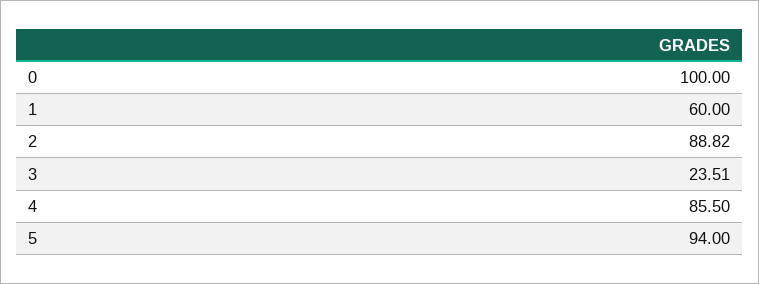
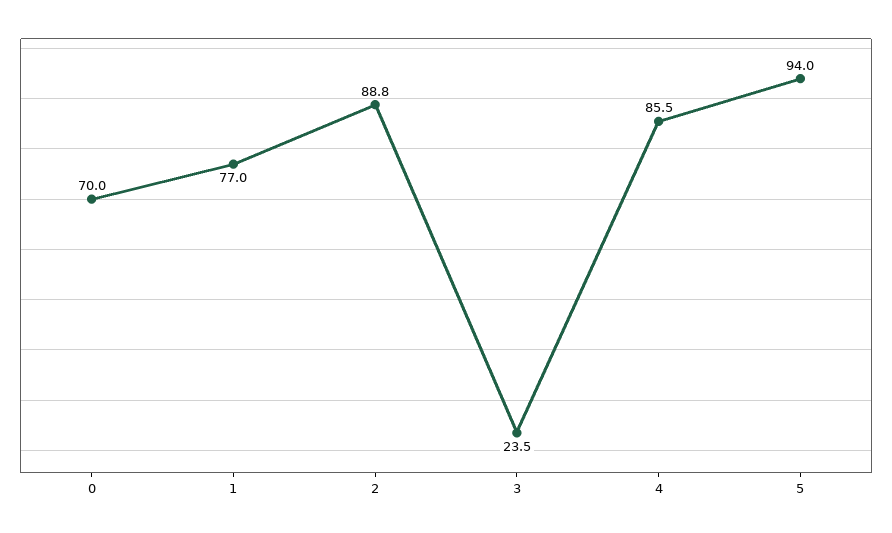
  {
-   "0": 100,
+   "0": 70,
-   "1": 60,
+   "1": 77,
    "2": 88.82,
    "3": 23.51,
    "4": 85.5,
    "5": 94
  }

